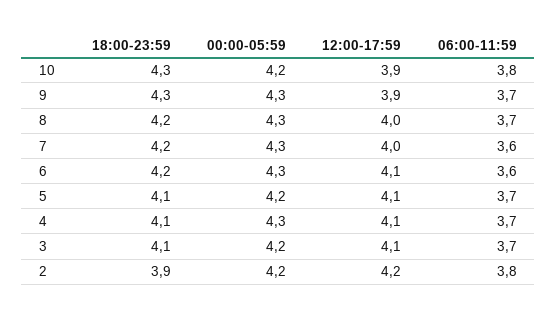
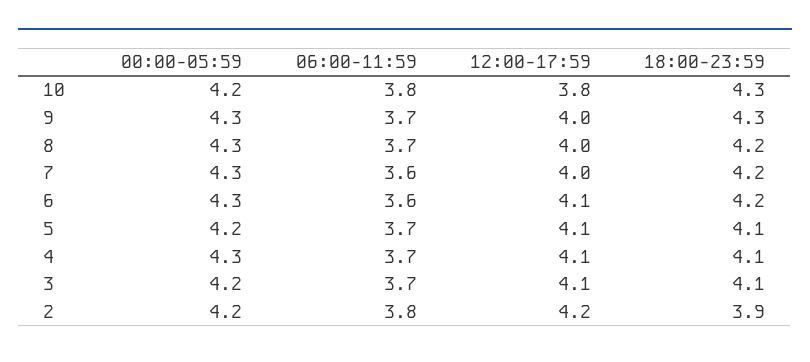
  {
    "18:00-23:59": {
      "10": 4.3,
      "9": 4.3,
      "8": 4.2,
      "7": 4.2,
      "6": 4.2,
      "5": 4.1,
      "4": 4.1,
      "3": 4.1,
      "2": 3.9
    },
    "00:00-05:59": {
      "10": 4.2,
      "9": 4.3,
      "8": 4.3,
      "7": 4.3,
      "6": 4.3,
      "5": 4.2,
      "4": 4.3,
      "3": 4.2,
      "2": 4.2
    },
    "12:00-17:59": {
-     "10": 3.9,
+     "10": 3.8,
-     "9": 3.9,
+     "9": 4,
      "8": 4,
      "7": 4,
      "6": 4.1,
      "5": 4.1,
      "4": 4.1,
      "3": 4.1,
      "2": 4.2
    },
    "06:00-11:59": {
      "10": 3.8,
      "9": 3.7,
      "8": 3.7,
      "7": 3.6,
      "6": 3.6,
      "5": 3.7,
      "4": 3.7,
      "3": 3.7,
      "2": 3.8
    }
  }

